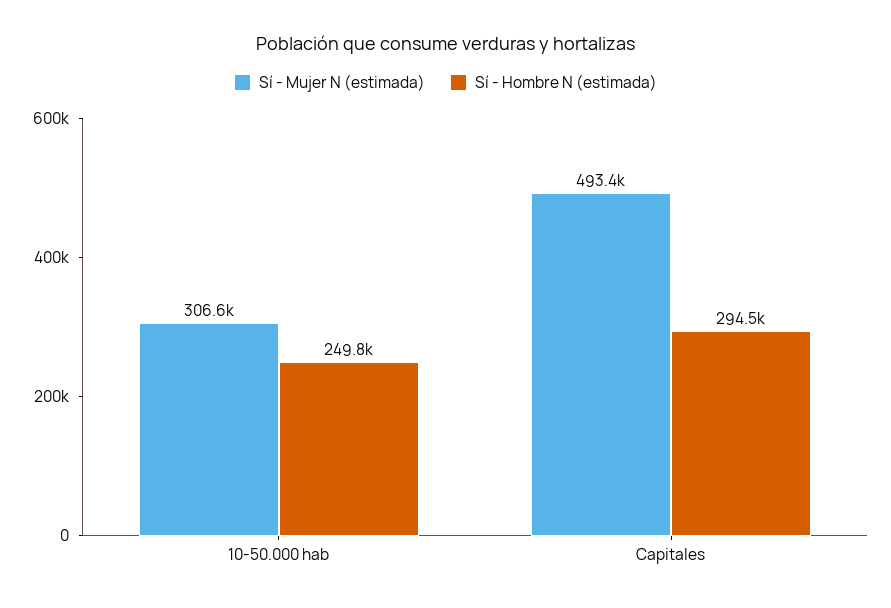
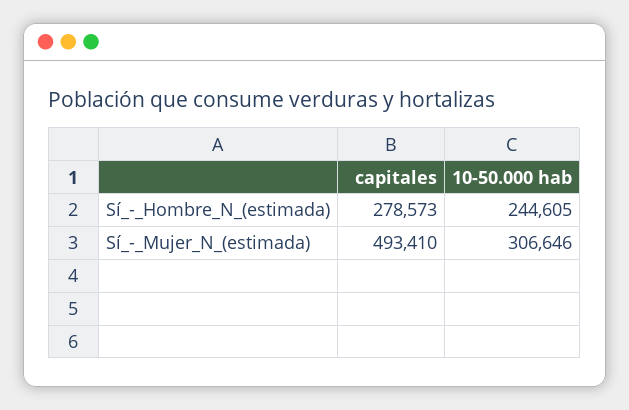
  {
    "Sí - Mujer N (estimada)": {
      "10-50.000 hab": 306646,
      "Capitales": 493410
    },
    "Sí - Hombre N (estimada)": {
-     "10-50.000 hab": 249800,
+     "10-50.000 hab": 244605,
-     "Capitales": 294500
+     "Capitales": 278573
    }
  }

